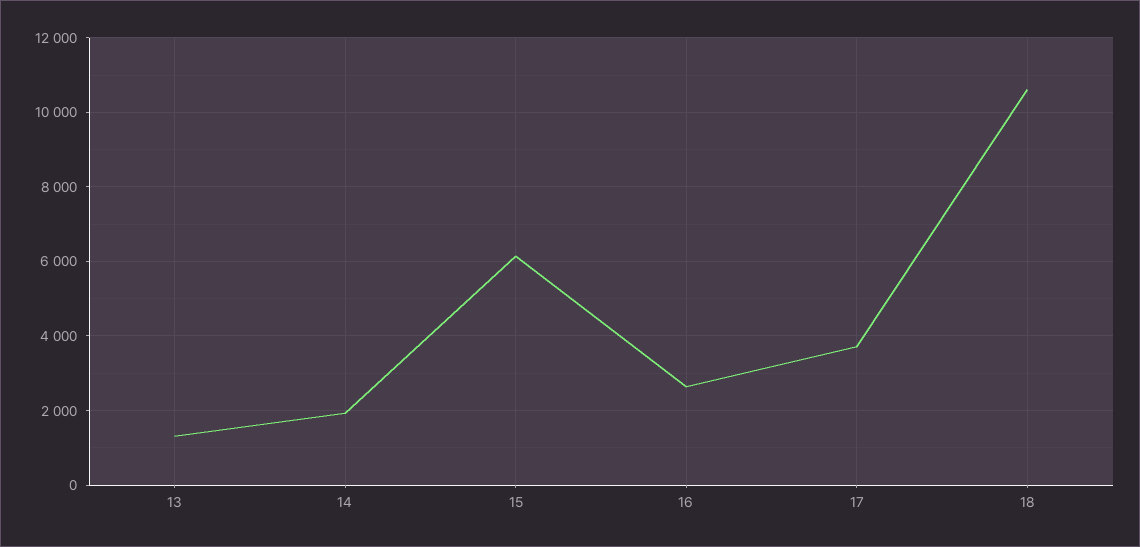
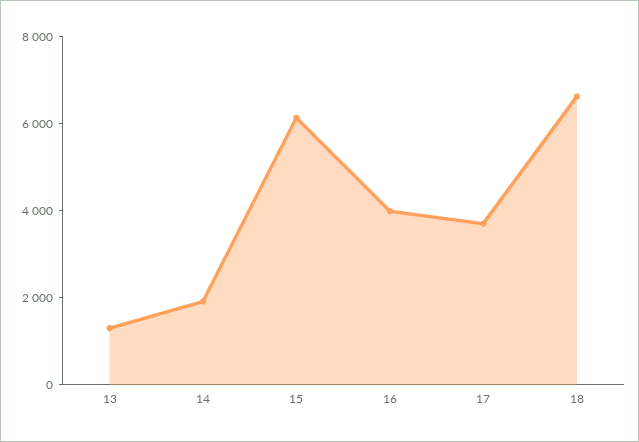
  {
    "13": 1400,
    "14": 2000,
    "15": 6200,
-   "16": 2600,
+   "16": 4000,
    "17": 3800,
-   "18": 10600
+   "18": 6500
  }

